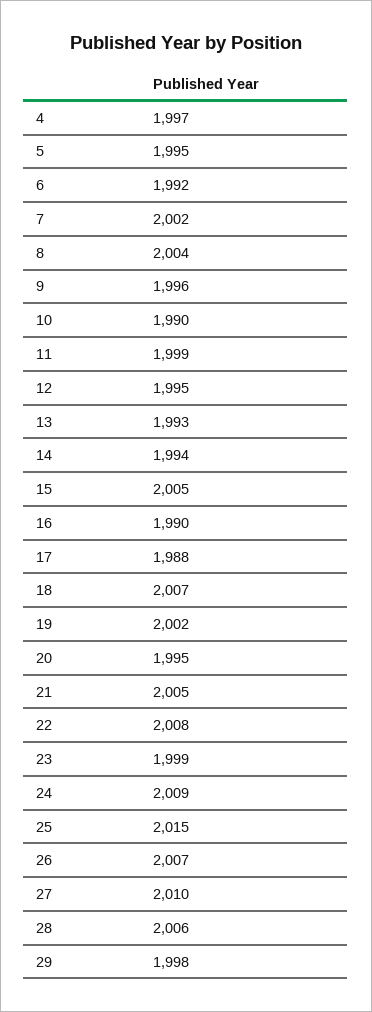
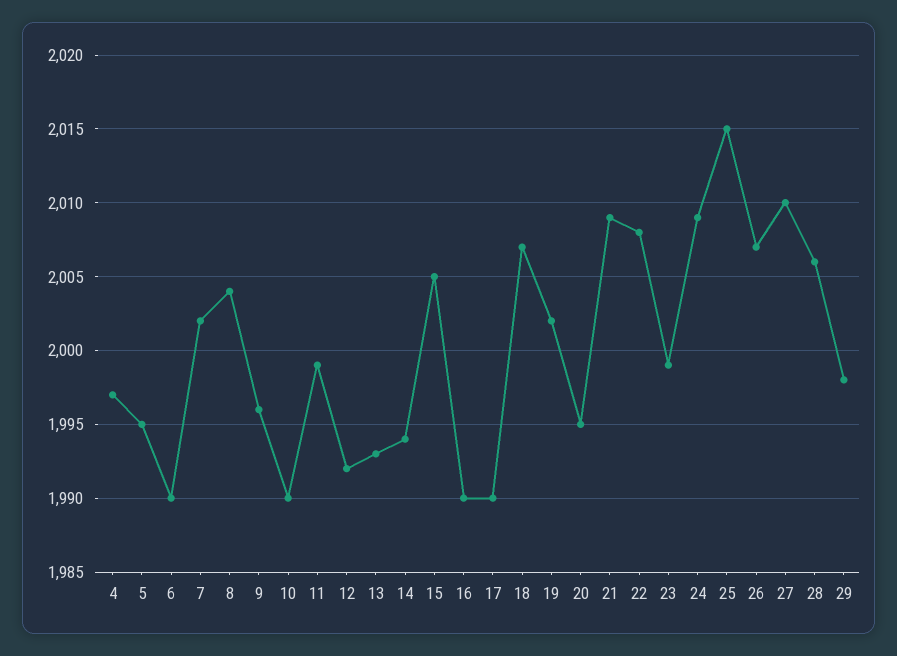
  {
    "4": 1997,
    "5": 1995,
-   "6": 1992,
+   "6": 1990,
    "7": 2002,
    "8": 2004,
    "9": 1996,
    "10": 1990,
    "11": 1999,
-   "12": 1995,
+   "12": 1992,
    "13": 1993,
    "14": 1994,
    "15": 2005,
    "16": 1990,
-   "17": 1988,
+   "17": 1990,
    "18": 2007,
    "19": 2002,
    "20": 1995,
-   "21": 2005,
+   "21": 2009,
    "22": 2008,
    "23": 1999,
    "24": 2009,
    "25": 2015,
    "26": 2007,
    "27": 2010,
    "28": 2006,
    "29": 1998
  }

